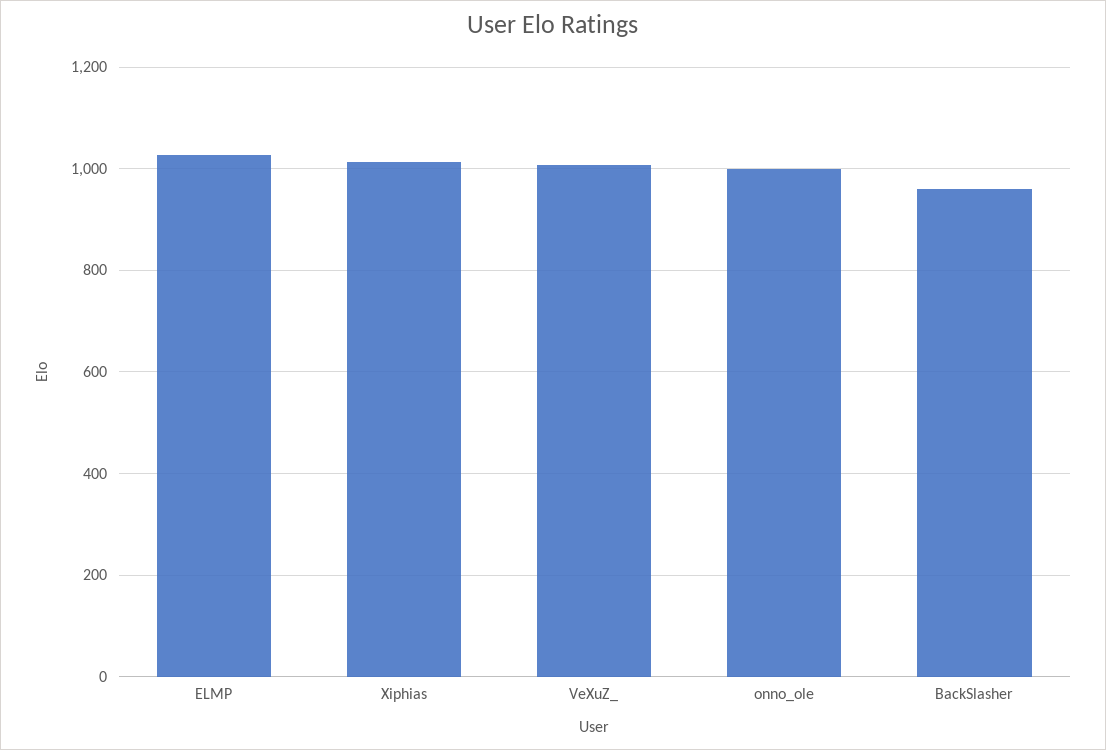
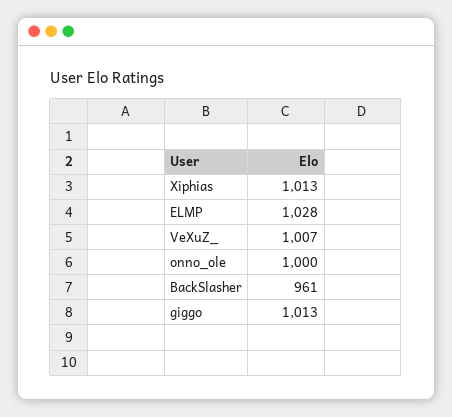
  {
    "ELMP": 1028,
    "Xiphias": 1013,
    "VeXuZ_": 1007,
    "onno_ole": 1000,
-   "BackSlasher": 961
+   "BackSlasher": 961,
+   "giggo": 1013
  }

